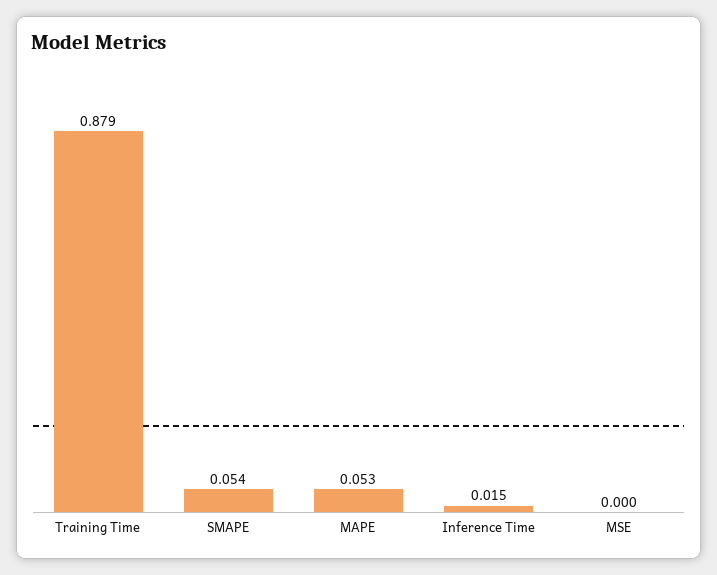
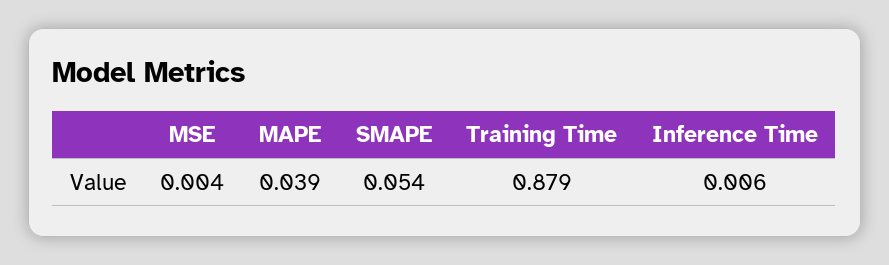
  {
    "Training Time": 0.879,
    "SMAPE": 0.054,
-   "MAPE": 0.053,
+   "MAPE": 0.039,
-   "Inference Time": 0.015,
+   "Inference Time": 0.006,
-   "MSE": 0
+   "MSE": 0.004
  }

